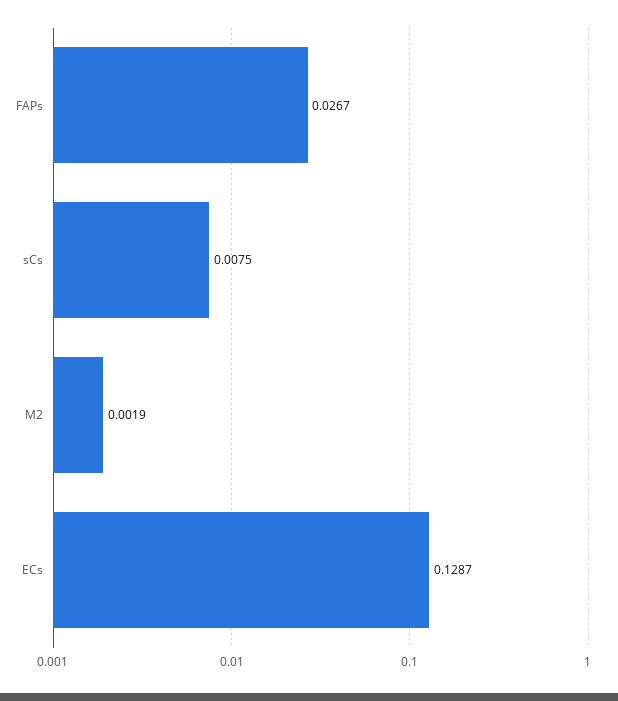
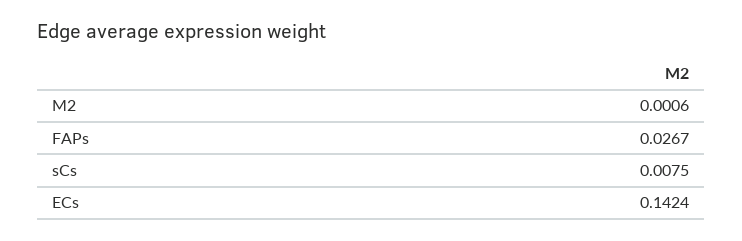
  {
    "FAPs": 0.0267,
    "sCs": 0.0075,
-   "M2": 0.0019,
+   "M2": 0.0006,
-   "ECs": 0.1287
+   "ECs": 0.1424
  }

